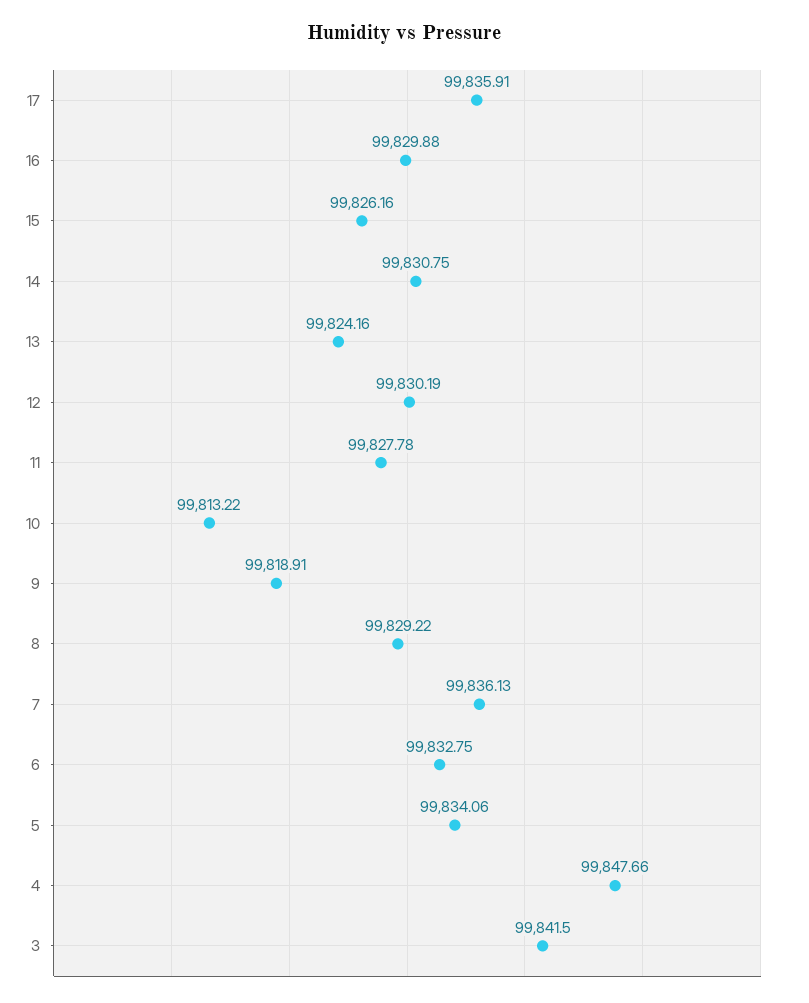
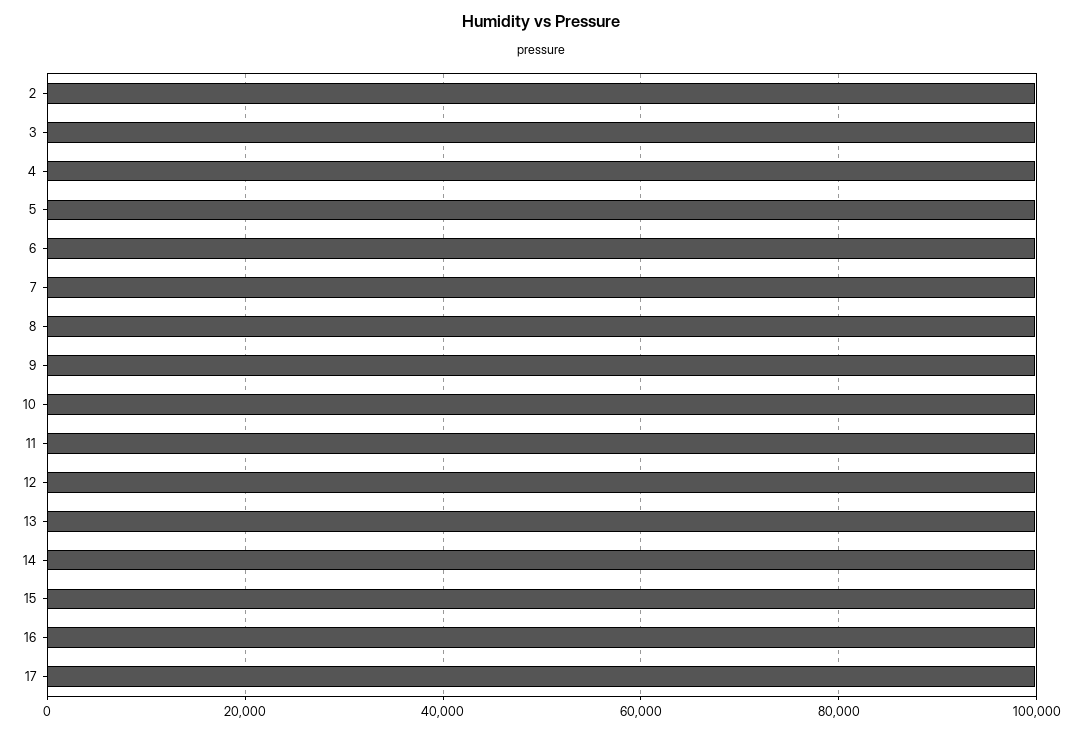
  {
    "17": 99835.91,
    "16": 99829.88,
    "15": 99826.16,
    "14": 99830.75,
    "13": 99824.16,
    "12": 99830.19,
    "11": 99827.78,
    "10": 99813.22,
    "9": 99818.91,
    "8": 99829.22,
    "7": 99836.13,
    "6": 99832.75,
    "5": 99834.06,
    "4": 99847.66,
-   "3": 99841.5
+   "3": 99841.5,
+   "2": 100000
  }

